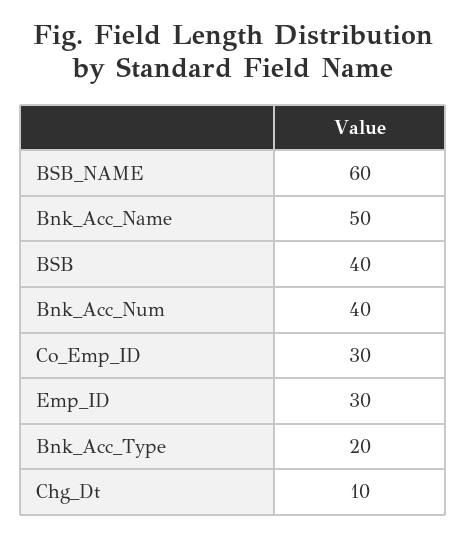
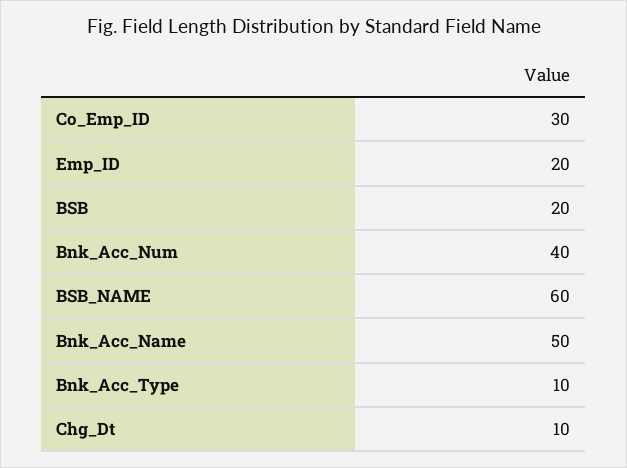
  {
    "BSB_NAME": 60,
    "Bnk_Acc_Name": 50,
-   "BSB": 40,
+   "BSB": 20,
    "Bnk_Acc_Num": 40,
    "Co_Emp_ID": 30,
-   "Emp_ID": 30,
+   "Emp_ID": 20,
-   "Bnk_Acc_Type": 20,
+   "Bnk_Acc_Type": 10,
    "Chg_Dt": 10
  }

